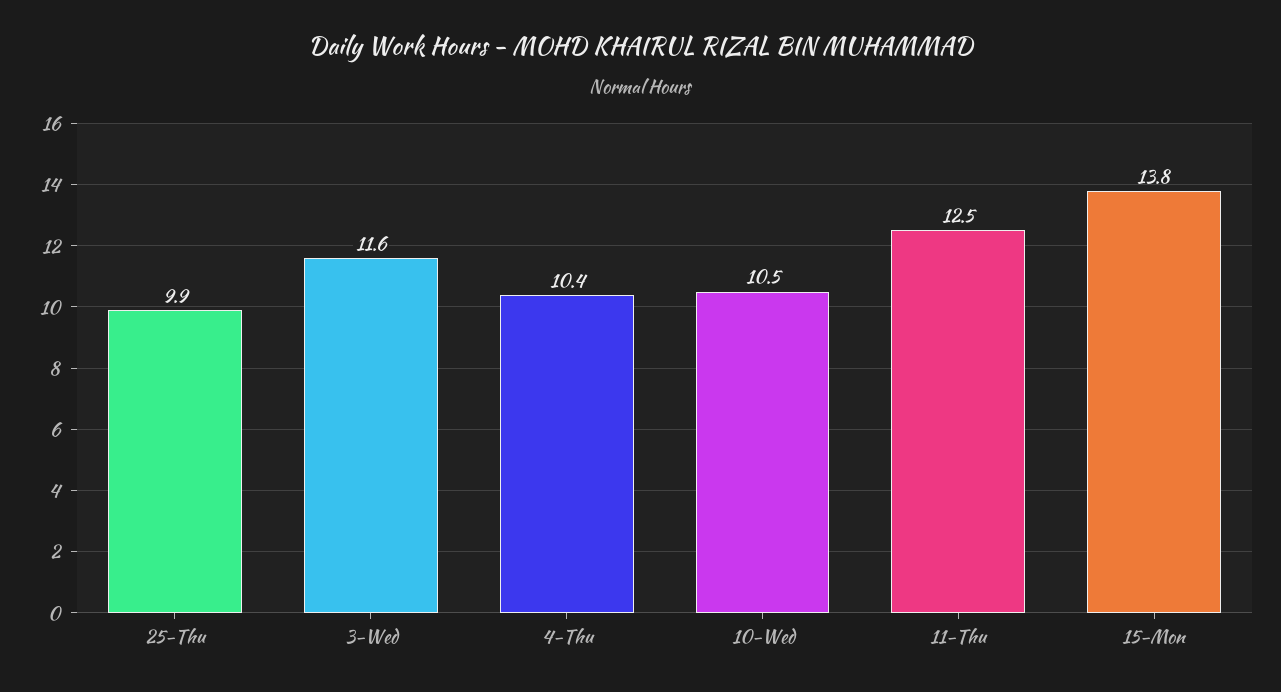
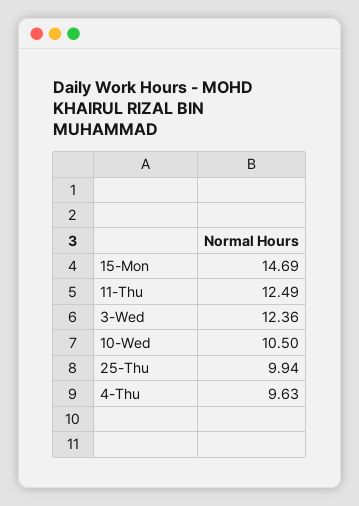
  {
    "25-Thu": 9.94,
-   "3-Wed": 11.6,
+   "3-Wed": 12.36,
-   "4-Thu": 10.4,
+   "4-Thu": 9.63,
    "10-Wed": 10.5,
    "11-Thu": 12.49,
-   "15-Mon": 13.8
+   "15-Mon": 14.69
  }

